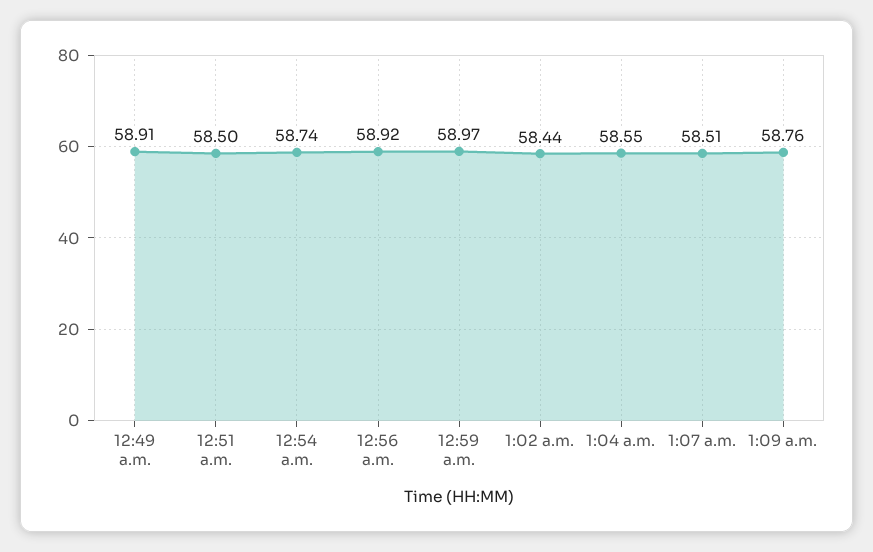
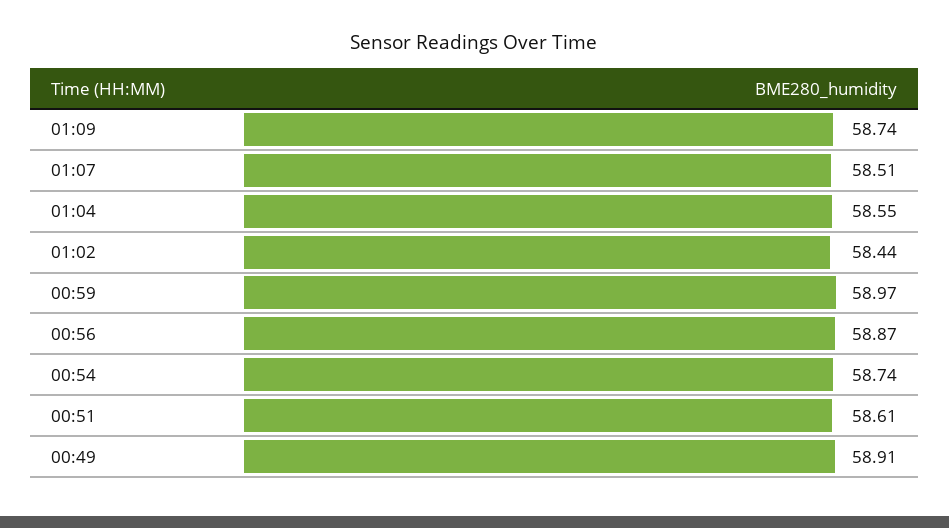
  {
    "12:49 a.m.": 58.91,
-   "12:51 a.m.": 58.5,
+   "12:51 a.m.": 58.61,
    "12:54 a.m.": 58.74,
-   "12:56 a.m.": 58.92,
+   "12:56 a.m.": 58.87,
    "12:59 a.m.": 58.97,
    "1:02 a.m.": 58.44,
    "1:04 a.m.": 58.55,
    "1:07 a.m.": 58.51,
-   "1:09 a.m.": 58.76
+   "1:09 a.m.": 58.74
  }

